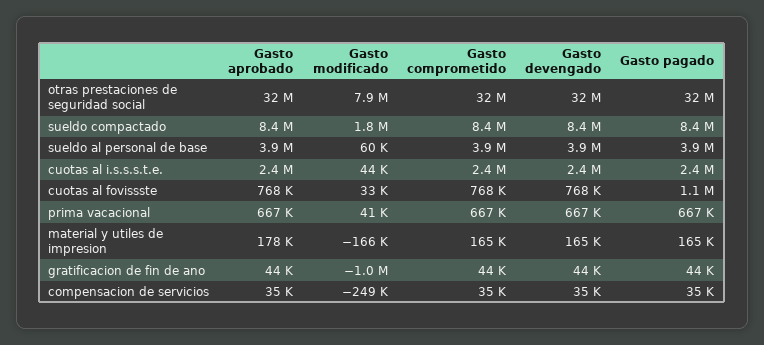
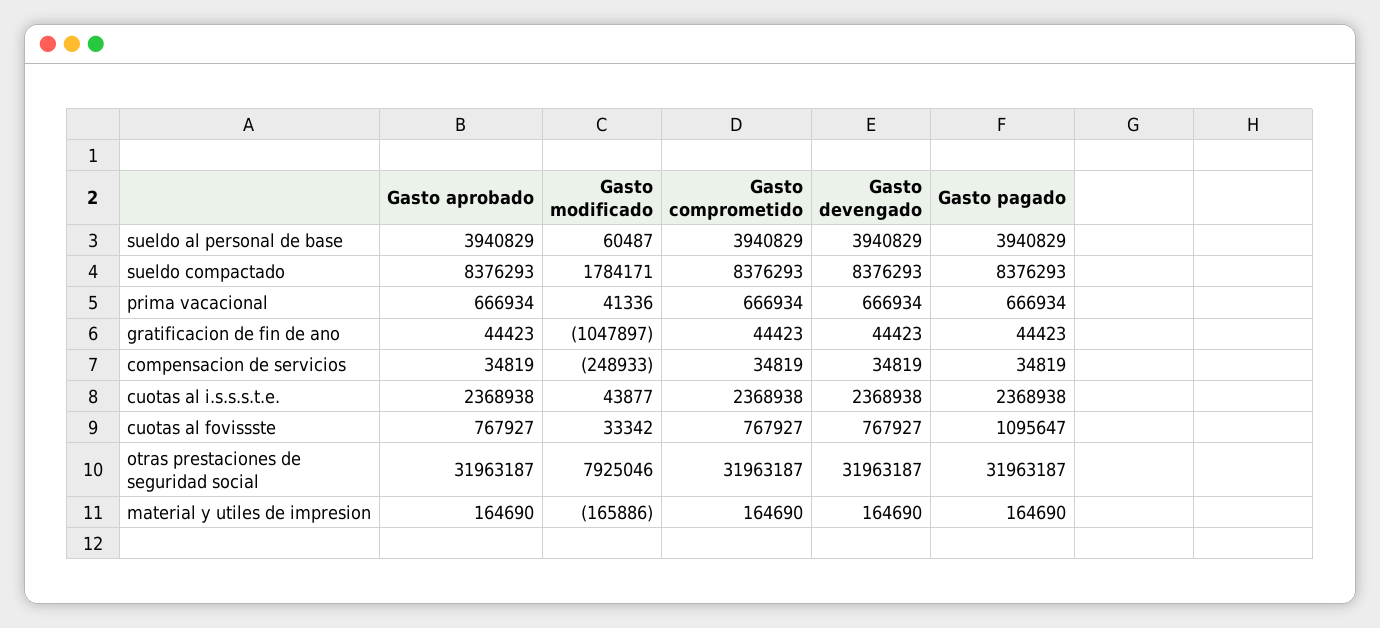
  {
    "Gasto aprobado": {
      "otras prestaciones de seguridad social": 31963187,
      "sueldo compactado": 8376293,
      "sueldo al personal de base": 3940829,
      "cuotas al i.s.s.s.t.e.": 2368938,
      "cuotas al fovissste": 767927,
      "prima vacacional": 666934,
-     "material y utiles de impresion": 178000,
+     "material y utiles de impresion": 164690,
      "gratificacion de fin de ano": 44423,
      "compensacion de servicios": 34819
    },
    "Gasto modificado": {
      "otras prestaciones de seguridad social": 7925046,
      "sueldo compactado": 1784171,
      "sueldo al personal de base": 60487,
      "cuotas al i.s.s.s.t.e.": 43877,
      "cuotas al fovissste": 33342,
      "prima vacacional": 41336,
      "material y utiles de impresion": -165886,
      "gratificacion de fin de ano": -1047897,
      "compensacion de servicios": -248933
    },
    "Gasto comprometido": {
      "otras prestaciones de seguridad social": 31963187,
      "sueldo compactado": 8376293,
      "sueldo al personal de base": 3940829,
      "cuotas al i.s.s.s.t.e.": 2368938,
      "cuotas al fovissste": 767927,
      "prima vacacional": 666934,
      "material y utiles de impresion": 164690,
      "gratificacion de fin de ano": 44423,
      "compensacion de servicios": 34819
    },
    "Gasto devengado": {
      "otras prestaciones de seguridad social": 31963187,
      "sueldo compactado": 8376293,
      "sueldo al personal de base": 3940829,
      "cuotas al i.s.s.s.t.e.": 2368938,
      "cuotas al fovissste": 767927,
      "prima vacacional": 666934,
      "material y utiles de impresion": 164690,
      "gratificacion de fin de ano": 44423,
      "compensacion de servicios": 34819
    },
    "Gasto pagado": {
      "otras prestaciones de seguridad social": 31963187,
      "sueldo compactado": 8376293,
      "sueldo al personal de base": 3940829,
      "cuotas al i.s.s.s.t.e.": 2368938,
      "cuotas al fovissste": 1095647,
      "prima vacacional": 666934,
      "material y utiles de impresion": 164690,
      "gratificacion de fin de ano": 44423,
      "compensacion de servicios": 34819
    }
  }

